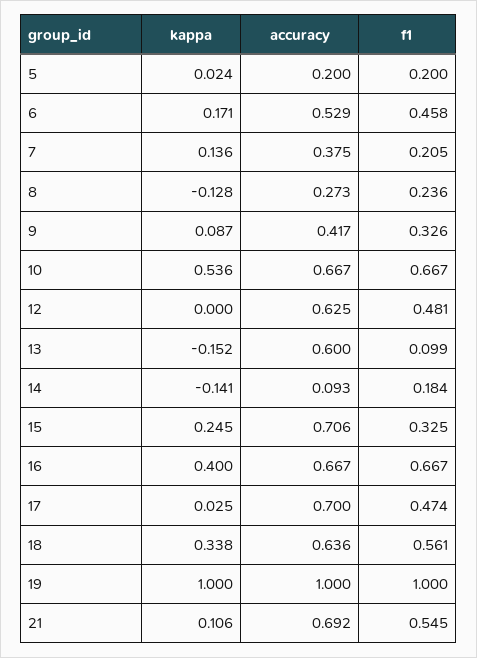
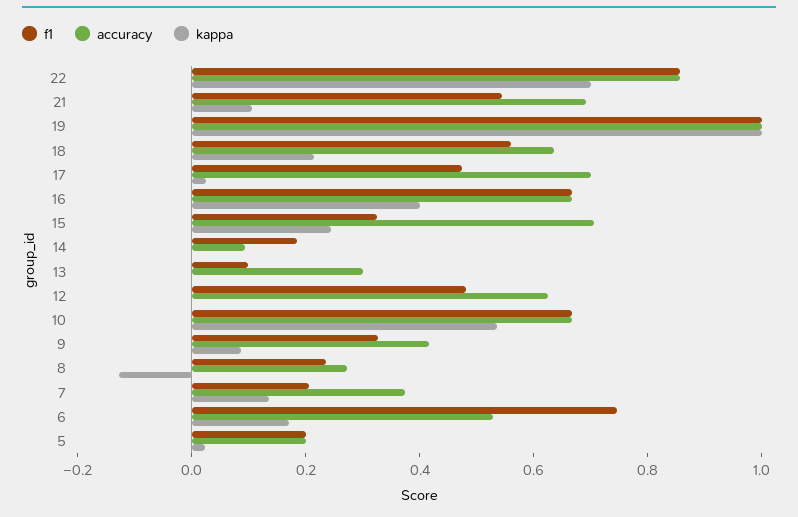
  {
    "kappa": {
      "5": 0.024,
      "6": 0.171,
      "7": 0.136,
      "8": -0.128,
      "9": 0.087,
      "10": 0.536,
      "12": 0,
-     "13": -0.152,
+     "13": 0,
-     "14": -0.141,
+     "14": 0,
      "15": 0.245,
      "16": 0.4,
      "17": 0.025,
-     "18": 0.338,
+     "18": 0.2,
      "19": 1,
-     "21": 0.106
+     "21": 0.106,
+     "22": 0.7
    },
    "accuracy": {
      "5": 0.2,
      "6": 0.529,
      "7": 0.375,
      "8": 0.273,
      "9": 0.417,
      "10": 0.667,
      "12": 0.625,
-     "13": 0.6,
+     "13": 0.3,
      "14": 0.093,
      "15": 0.706,
      "16": 0.667,
      "17": 0.7,
      "18": 0.636,
      "19": 1,
-     "21": 0.692
+     "21": 0.692,
+     "22": 0.85
    },
    "f1": {
      "5": 0.2,
-     "6": 0.458,
+     "6": 0.75,
      "7": 0.205,
      "8": 0.236,
      "9": 0.326,
      "10": 0.667,
      "12": 0.481,
      "13": 0.099,
      "14": 0.184,
      "15": 0.325,
      "16": 0.667,
      "17": 0.474,
      "18": 0.561,
      "19": 1,
-     "21": 0.545
+     "21": 0.545,
+     "22": 0.85
    }
  }

